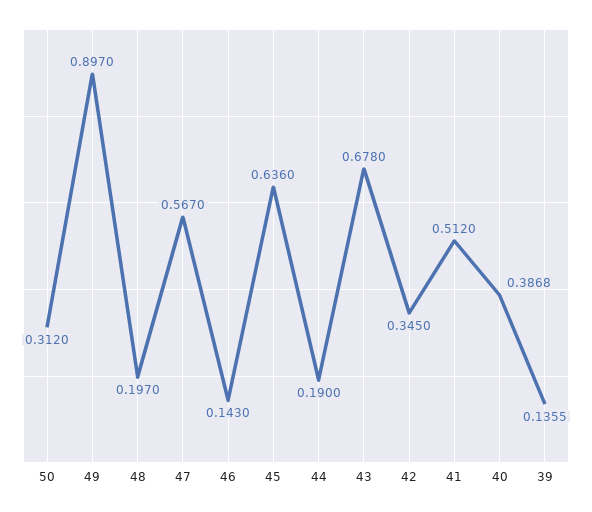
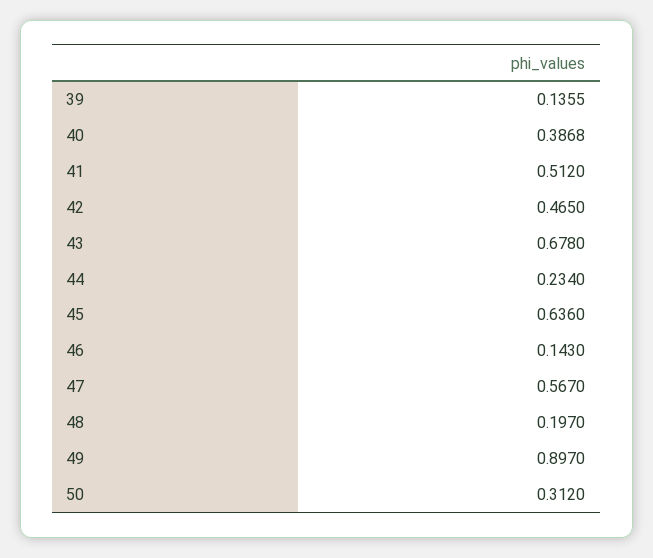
  {
    "50": 0.312,
    "49": 0.897,
    "48": 0.197,
    "47": 0.567,
    "46": 0.143,
    "45": 0.636,
-   "44": 0.19,
+   "44": 0.234,
    "43": 0.678,
-   "42": 0.345,
+   "42": 0.465,
    "41": 0.512,
    "40": 0.3868,
    "39": 0.1355
  }

